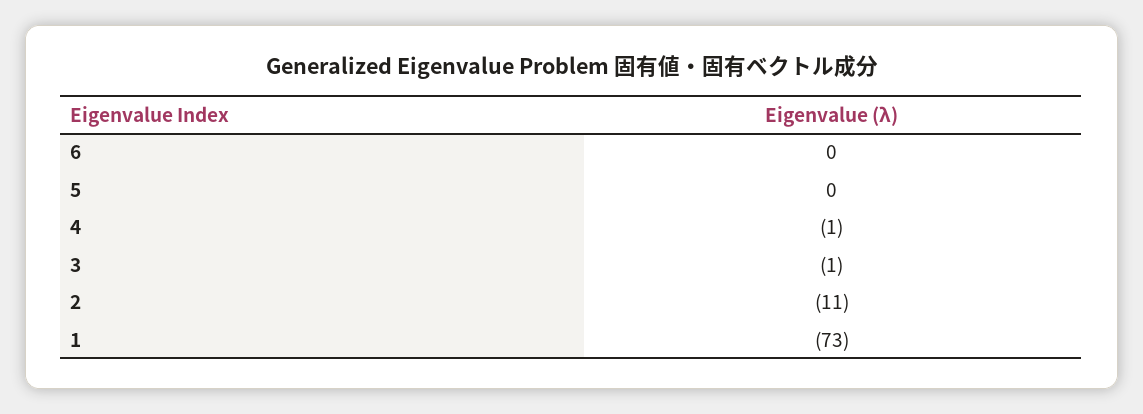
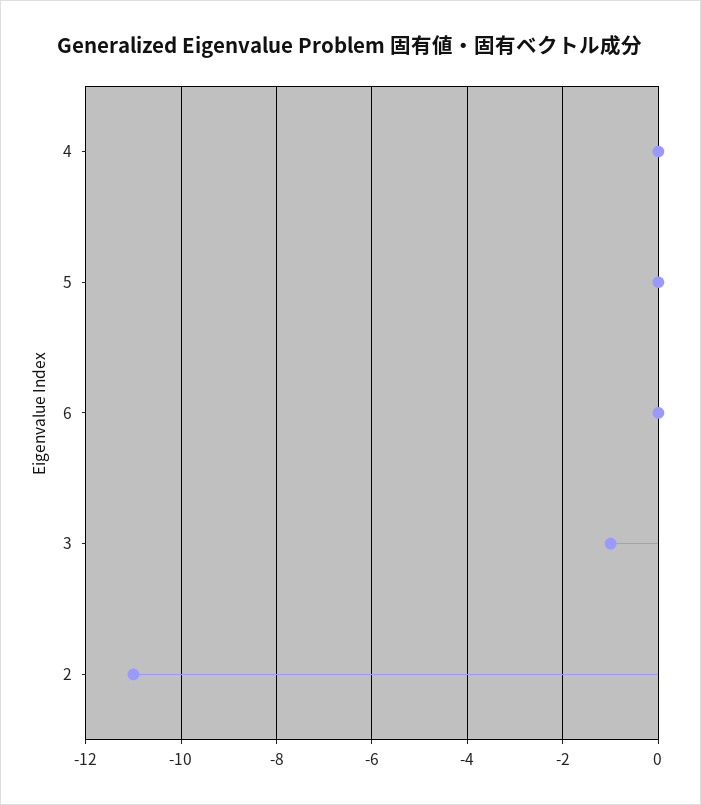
  {
    "6": 0,
    "5": 0,
-   "4": -1,
+   "4": 0,
    "3": -1,
-   "2": -11,
+   "2": -11
-   "1": -73
  }

